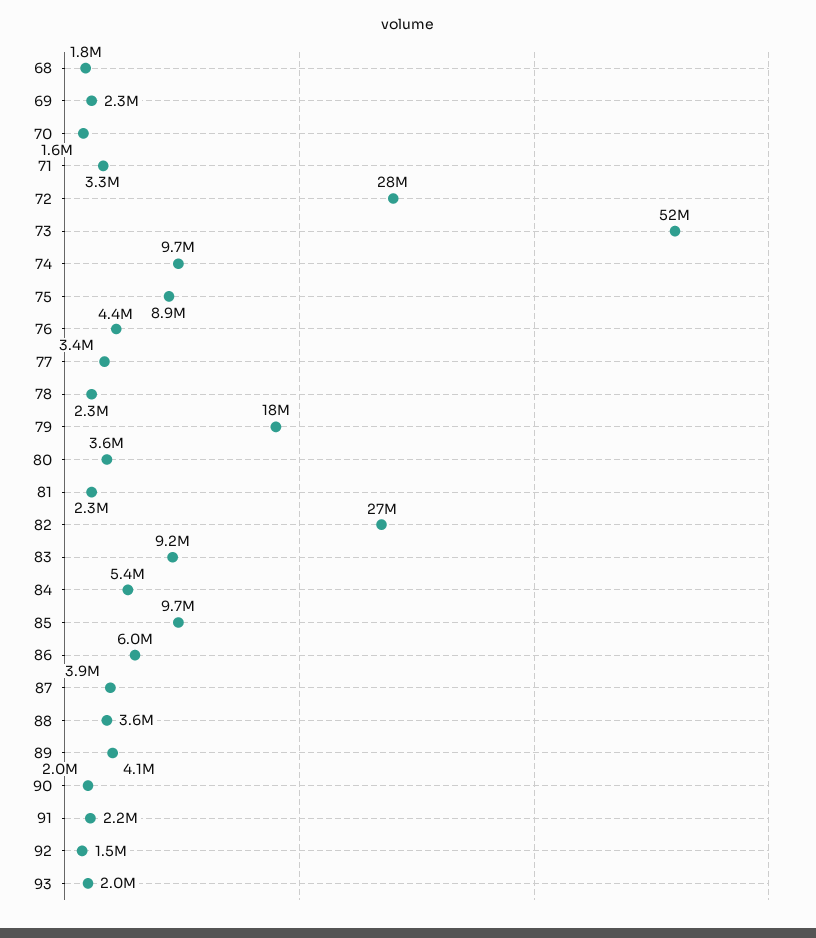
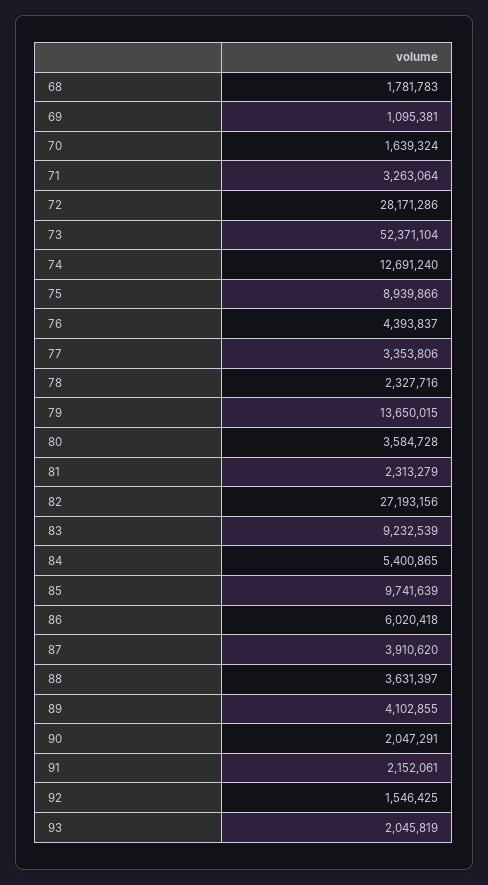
  {
    "68": 1781783,
-   "69": 2300000,
+   "69": 1095381,
    "70": 1639324,
    "71": 3263064,
    "72": 28171286,
    "73": 52371104,
-   "74": 9700000,
+   "74": 12691240,
    "75": 8939866,
    "76": 4393837,
    "77": 3353806,
    "78": 2327716,
-   "79": 18000000,
+   "79": 13650015,
    "80": 3584728,
    "81": 2313279,
    "82": 27193156,
    "83": 9232539,
    "84": 5400865,
    "85": 9741639,
    "86": 6020418,
    "87": 3910620,
    "88": 3631397,
    "89": 4102855,
    "90": 2047291,
    "91": 2152061,
    "92": 1546425,
    "93": 2045819
  }

